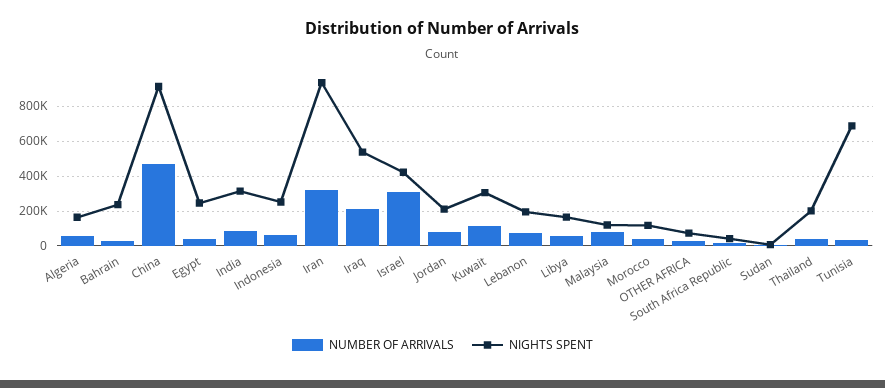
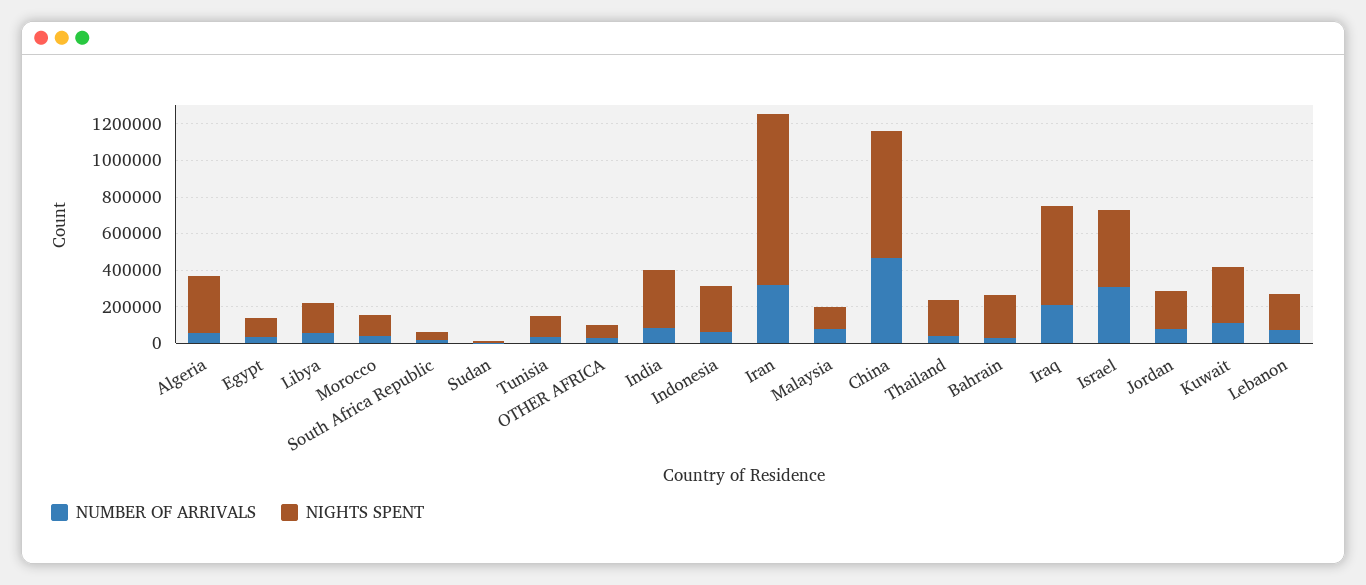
  {
    "NUMBER OF ARRIVALS": {
      "Algeria": 50000,
      "Bahrain": 50000,
      "China": 450000,
      "Egypt": 50000,
      "India": 100000,
      "Indonesia": 50000,
      "Iran": 300000,
      "Iraq": 200000,
      "Israel": 300000,
      "Jordan": 100000,
      "Kuwait": 100000,
      "Lebanon": 50000,
      "Libya": 50000,
      "Malaysia": 100000,
      "Morocco": 50000,
      "OTHER AFRICA": 50000,
      "South Africa Republic": 0,
      "Sudan": 0,
      "Thailand": 50000,
      "Tunisia": 50000
    },
    "NIGHTS SPENT": {
-     "Algeria": 150000,
+     "Algeria": 300000,
      "Bahrain": 250000,
-     "China": 900000,
+     "China": 700000,
-     "Egypt": 250000,
+     "Egypt": 100000,
      "India": 300000,
      "Indonesia": 250000,
      "Iran": 950000,
      "Iraq": 550000,
      "Israel": 400000,
      "Jordan": 200000,
      "Kuwait": 300000,
      "Lebanon": 200000,
      "Libya": 150000,
      "Malaysia": 100000,
      "Morocco": 100000,
      "OTHER AFRICA": 50000,
      "South Africa Republic": 50000,
      "Sudan": 0,
      "Thailand": 200000,
-     "Tunisia": 700000
+     "Tunisia": 100000
    }
  }

